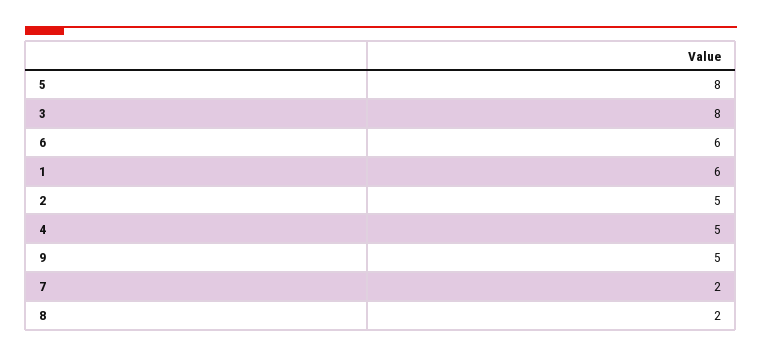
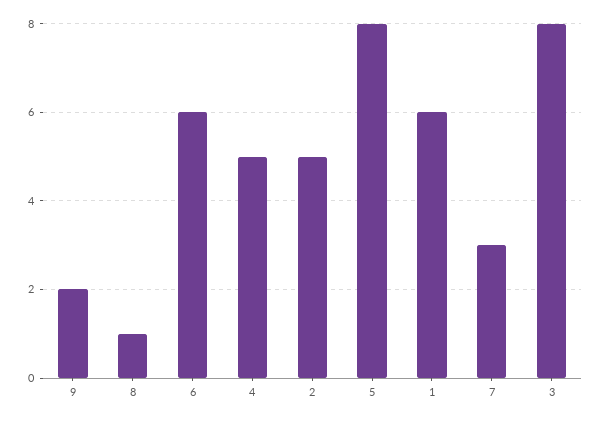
  {
    "5": 8,
    "3": 8,
    "6": 6,
    "1": 6,
    "2": 5,
    "4": 5,
-   "9": 5,
+   "9": 2,
-   "7": 2,
+   "7": 3,
-   "8": 2
+   "8": 1
  }

